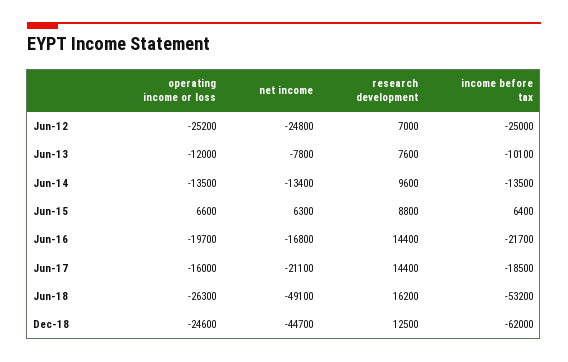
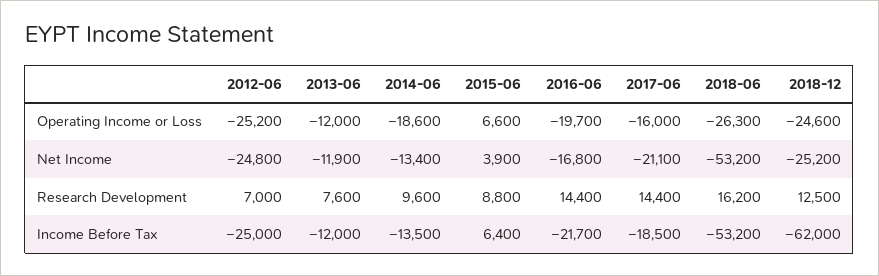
  {
    "operating income or loss": {
      "Jun-12": -25200,
      "Jun-13": -12000,
-     "Jun-14": -13500,
+     "Jun-14": -18600,
      "Jun-15": 6600,
      "Jun-16": -19700,
      "Jun-17": -16000,
      "Jun-18": -26300,
      "Dec-18": -24600
    },
    "net income": {
      "Jun-12": -24800,
-     "Jun-13": -7800,
+     "Jun-13": -11900,
      "Jun-14": -13400,
-     "Jun-15": 6300,
+     "Jun-15": 3900,
      "Jun-16": -16800,
      "Jun-17": -21100,
-     "Jun-18": -49100,
+     "Jun-18": -53200,
-     "Dec-18": -44700
+     "Dec-18": -25200
    },
    "research development": {
      "Jun-12": 7000,
      "Jun-13": 7600,
      "Jun-14": 9600,
      "Jun-15": 8800,
      "Jun-16": 14400,
      "Jun-17": 14400,
      "Jun-18": 16200,
      "Dec-18": 12500
    },
    "income before tax": {
      "Jun-12": -25000,
-     "Jun-13": -10100,
+     "Jun-13": -12000,
      "Jun-14": -13500,
      "Jun-15": 6400,
      "Jun-16": -21700,
      "Jun-17": -18500,
      "Jun-18": -53200,
      "Dec-18": -62000
    }
  }

